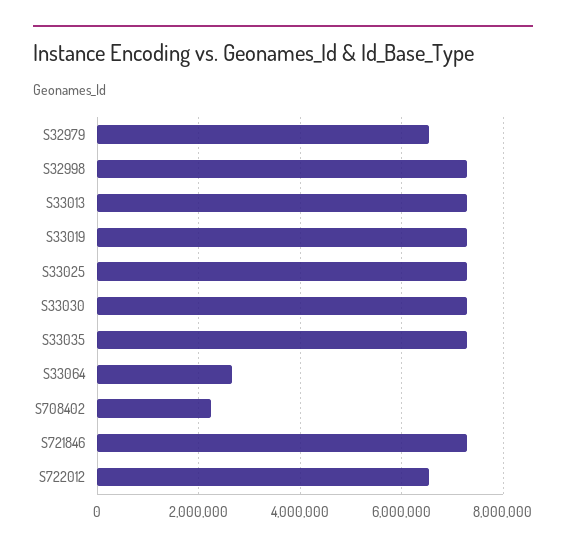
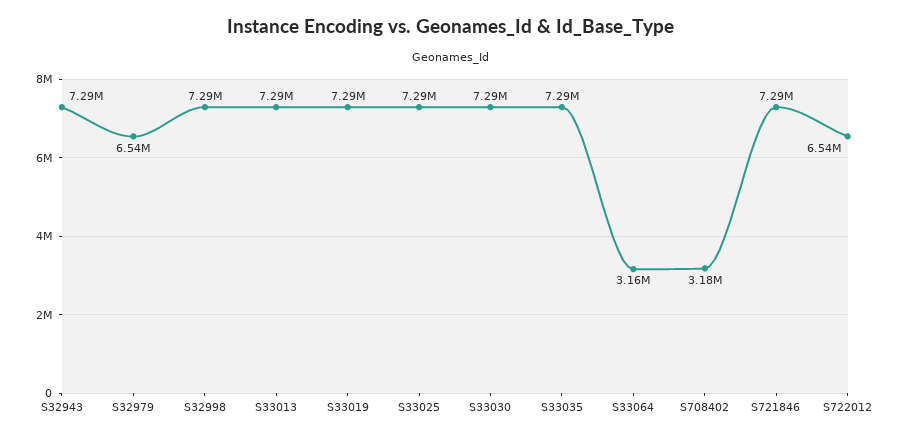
  {
    "S32979": 6540000,
    "S32998": 7290000,
    "S33013": 7290000,
    "S33019": 7290000,
    "S33025": 7290000,
    "S33030": 7290000,
    "S33035": 7290000,
-   "S33064": 2600000,
+   "S33064": 3160000,
-   "S708402": 2200000,
+   "S708402": 3180000,
    "S721846": 7290000,
-   "S722012": 6540000
+   "S722012": 6540000,
+   "S32943": 7290000
  }

